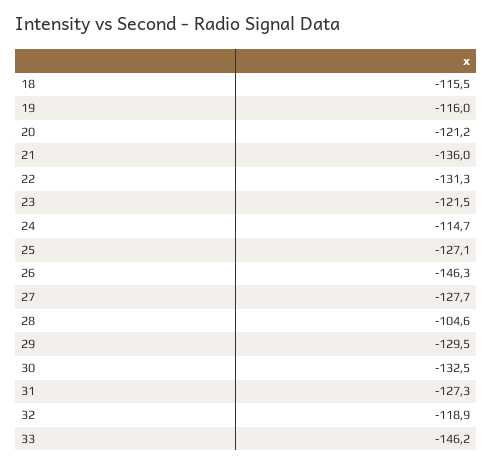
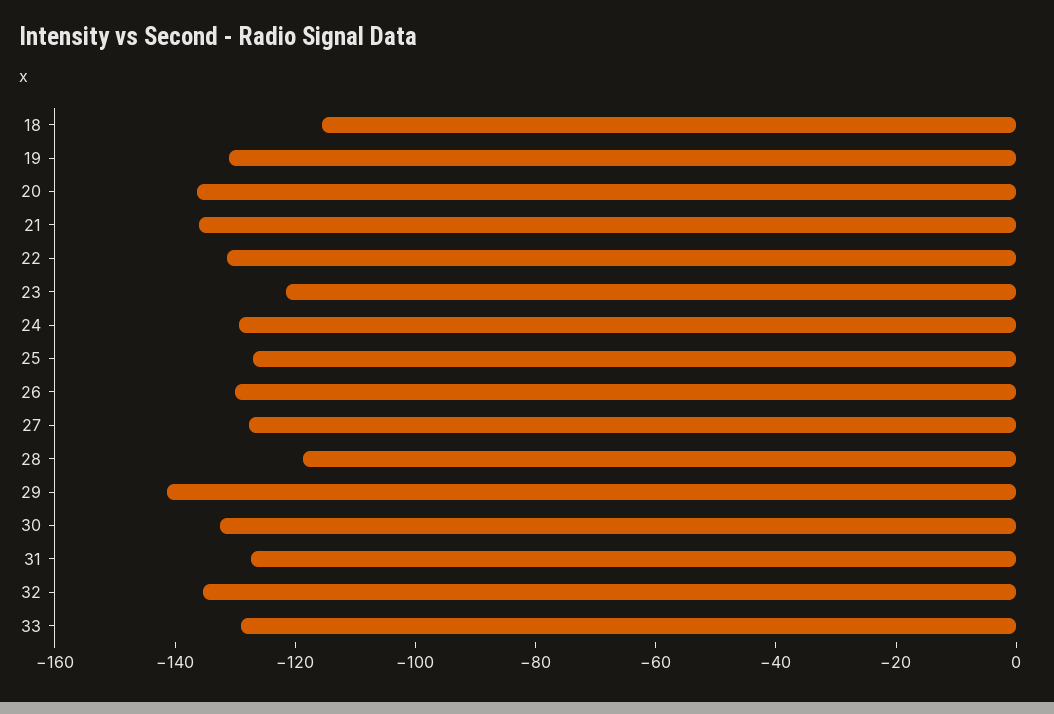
  {
    "18": -115.5,
-   "19": -116,
+   "19": -130,
-   "20": -121.2,
+   "20": -135,
    "21": -136,
    "22": -131.3,
    "23": -121.5,
-   "24": -114.7,
+   "24": -130,
    "25": -127.1,
-   "26": -146.3,
+   "26": -130,
    "27": -127.7,
-   "28": -104.6,
+   "28": -120,
-   "29": -129.5,
+   "29": -140,
    "30": -132.5,
    "31": -127.3,
-   "32": -118.9,
+   "32": -135,
-   "33": -146.2
+   "33": -130
  }

